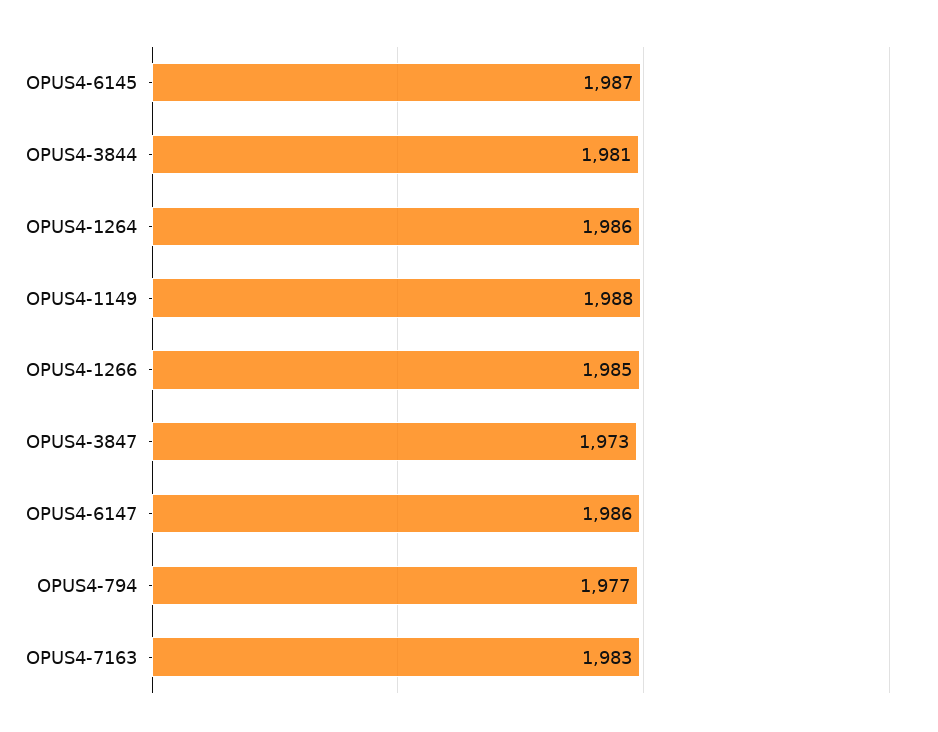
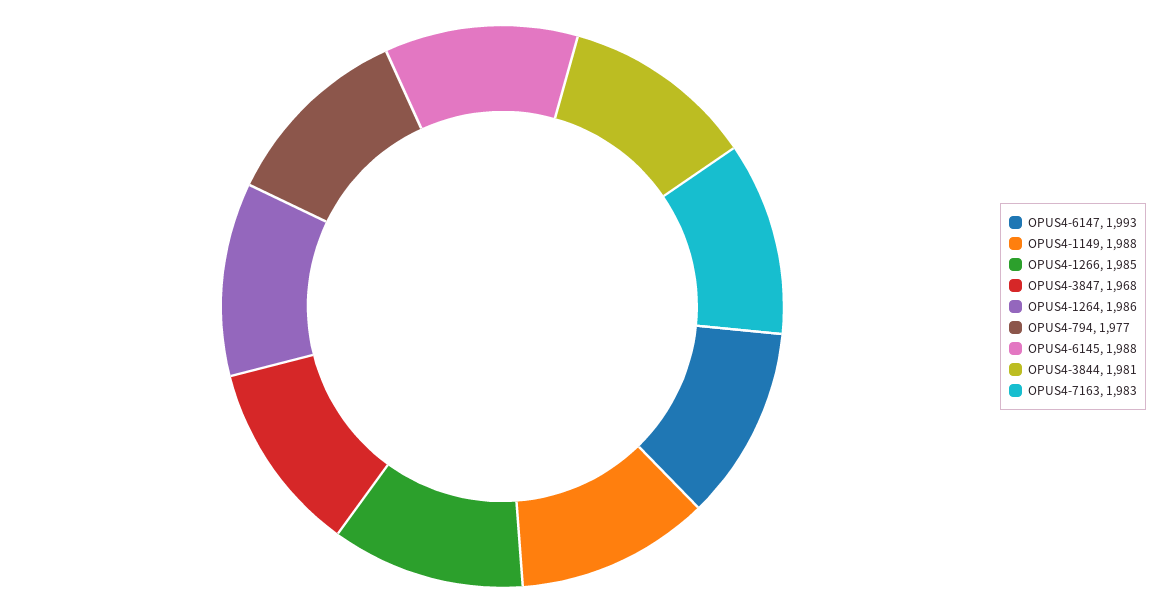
  {
-   "OPUS4-6145": 1987,
+   "OPUS4-6145": 1988,
    "OPUS4-3844": 1981,
    "OPUS4-1264": 1986,
    "OPUS4-1149": 1988,
    "OPUS4-1266": 1985,
-   "OPUS4-3847": 1973,
+   "OPUS4-3847": 1968,
-   "OPUS4-6147": 1986,
+   "OPUS4-6147": 1993,
    "OPUS4-794": 1977,
    "OPUS4-7163": 1983
  }

